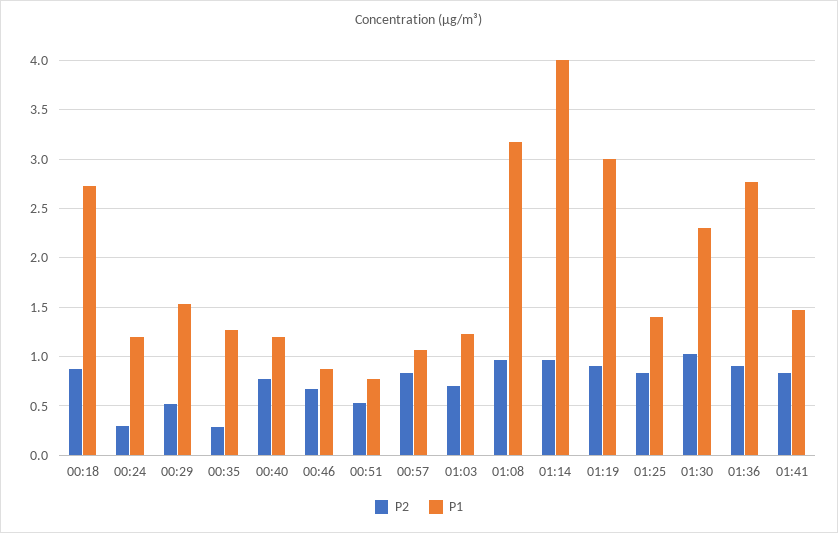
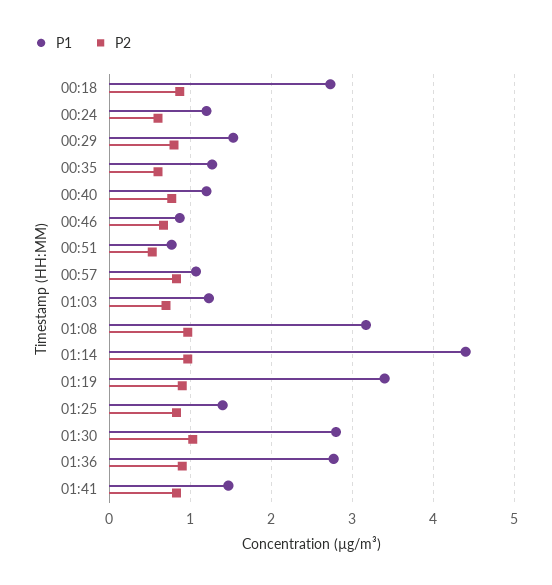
  {
    "P2": {
      "00:18": 0.9,
-     "00:24": 0.3,
+     "00:24": 0.6,
-     "00:29": 0.5,
+     "00:29": 0.8,
-     "00:35": 0.3,
+     "00:35": 0.6,
      "00:40": 0.8,
      "00:46": 0.7,
      "00:51": 0.5,
      "00:57": 0.8,
      "01:03": 0.7,
      "01:08": 1,
      "01:14": 1,
      "01:19": 0.9,
      "01:25": 0.8,
      "01:30": 1,
      "01:36": 0.9,
      "01:41": 0.8
    },
    "P1": {
      "00:18": 2.7,
      "00:24": 1.2,
      "00:29": 1.5,
      "00:35": 1.3,
      "00:40": 1.2,
      "00:46": 0.9,
      "00:51": 0.8,
      "00:57": 1.1,
      "01:03": 1.2,
      "01:08": 3.2,
-     "01:14": 4,
+     "01:14": 4.4,
-     "01:19": 3,
+     "01:19": 3.4,
      "01:25": 1.4,
-     "01:30": 2.3,
+     "01:30": 2.8,
      "01:36": 2.8,
      "01:41": 1.5
    }
  }

